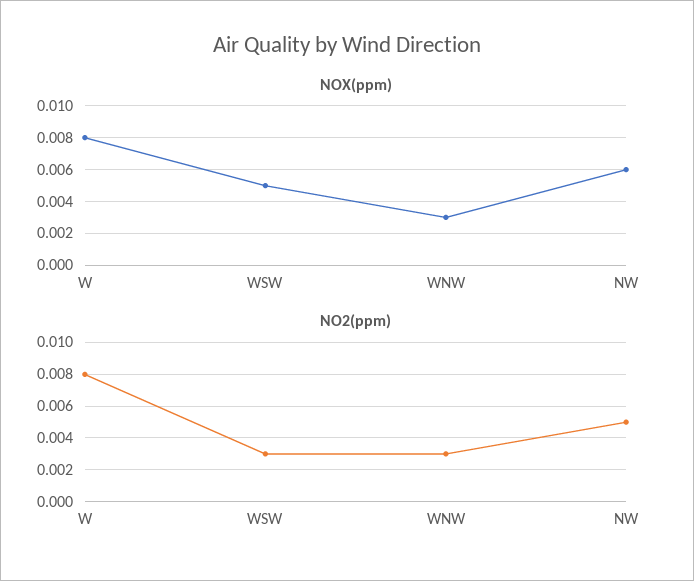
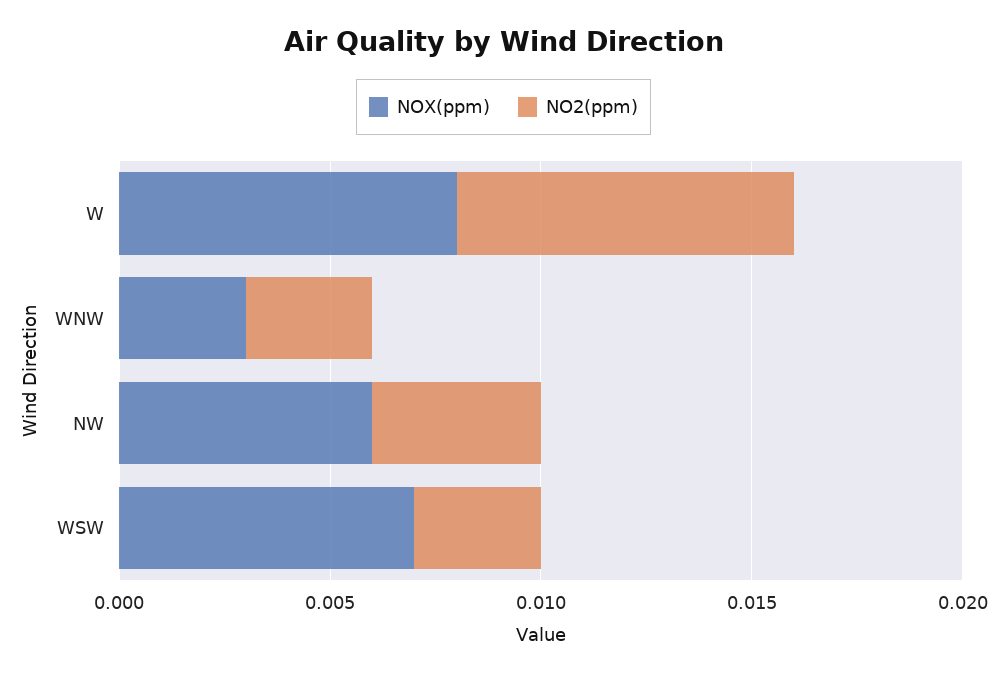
  {
    "NOX(ppm)": {
      "W": 0.008,
-     "WSW": 0.005,
+     "WSW": 0.007,
      "WNW": 0.003,
      "NW": 0.006
    },
    "NO2(ppm)": {
      "W": 0.008,
      "WSW": 0.003,
      "WNW": 0.003,
-     "NW": 0.005
+     "NW": 0.004
    }
  }

